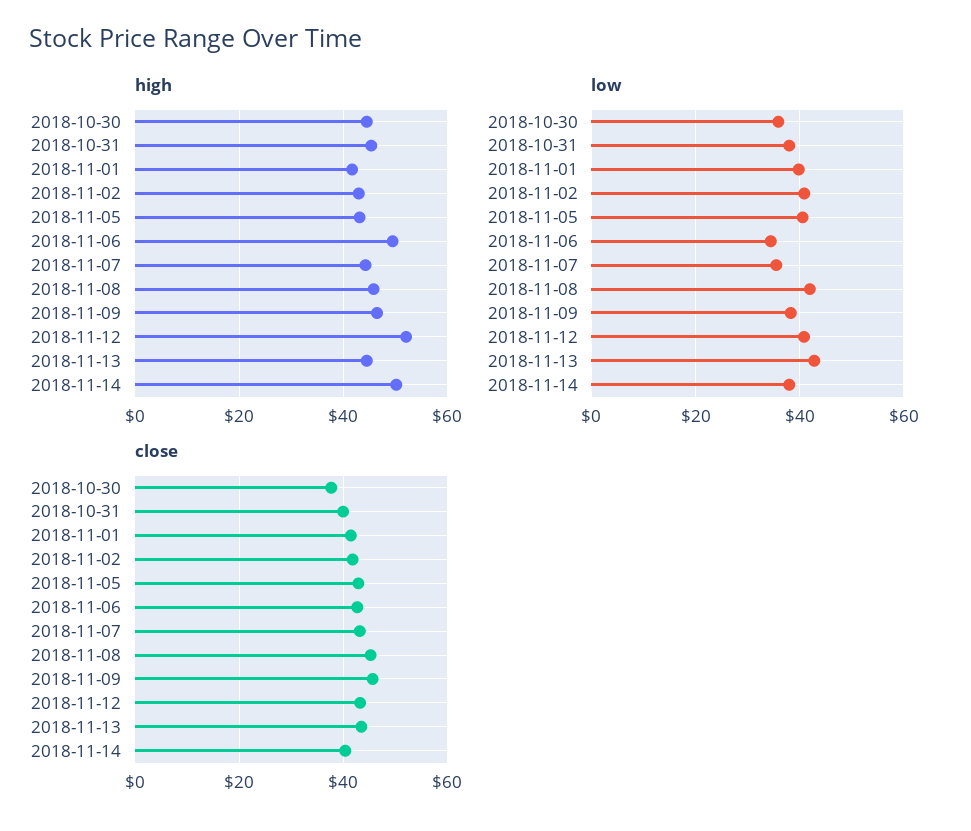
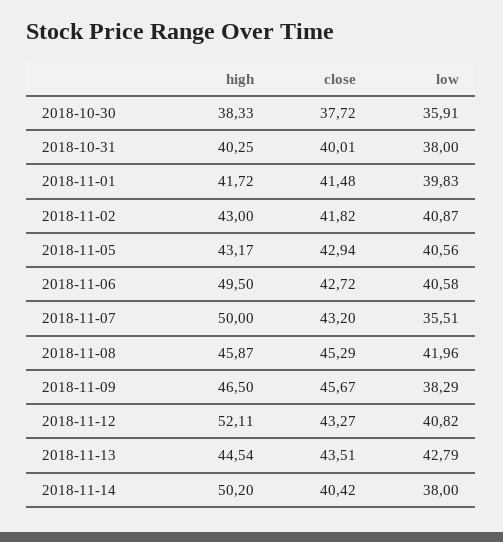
  {
    "high": {
-     "2018-10-30": 44,
+     "2018-10-30": 38.33,
-     "2018-10-31": 46,
+     "2018-10-31": 40.25,
      "2018-11-01": 41.72,
      "2018-11-02": 43,
      "2018-11-05": 43.17,
      "2018-11-06": 49.5,
-     "2018-11-07": 44,
+     "2018-11-07": 50,
      "2018-11-08": 45.87,
      "2018-11-09": 46.5,
      "2018-11-12": 52.11,
      "2018-11-13": 44.54,
      "2018-11-14": 50.2
    },
    "low": {
      "2018-10-30": 35.91,
      "2018-10-31": 38,
      "2018-11-01": 39.83,
      "2018-11-02": 40.87,
      "2018-11-05": 40.56,
-     "2018-11-06": 34,
+     "2018-11-06": 40.58,
      "2018-11-07": 35.51,
      "2018-11-08": 41.96,
      "2018-11-09": 38.29,
      "2018-11-12": 40.82,
      "2018-11-13": 42.79,
      "2018-11-14": 38
    },
    "close": {
      "2018-10-30": 37.72,
      "2018-10-31": 40.01,
      "2018-11-01": 41.48,
      "2018-11-02": 41.82,
      "2018-11-05": 42.94,
      "2018-11-06": 42.72,
      "2018-11-07": 43.2,
      "2018-11-08": 45.29,
      "2018-11-09": 45.67,
      "2018-11-12": 43.27,
      "2018-11-13": 43.51,
      "2018-11-14": 40.42
    }
  }

